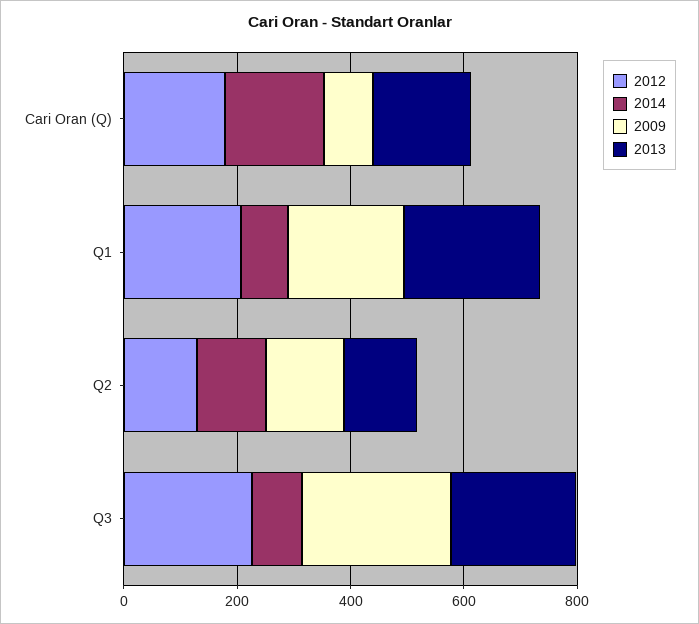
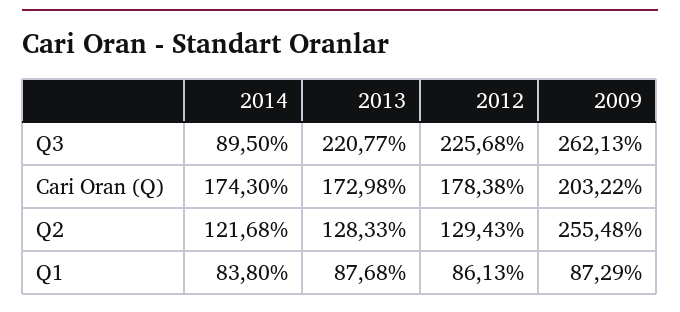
  {
    "2012": {
      "Cari Oran (Q)": 178.38,
-     "Q1": 200,
+     "Q1": 86.13,
      "Q2": 129.43,
      "Q3": 225.68
    },
    "2014": {
      "Cari Oran (Q)": 174.3,
      "Q1": 83.8,
      "Q2": 121.68,
      "Q3": 89.5
    },
    "2009": {
-     "Cari Oran (Q)": 100,
+     "Cari Oran (Q)": 203.22,
-     "Q1": 200,
+     "Q1": 87.29,
-     "Q2": 150,
+     "Q2": 255.48,
      "Q3": 262.13
    },
    "2013": {
      "Cari Oran (Q)": 172.98,
-     "Q1": 250,
+     "Q1": 87.68,
      "Q2": 128.33,
      "Q3": 220.77
    }
  }

